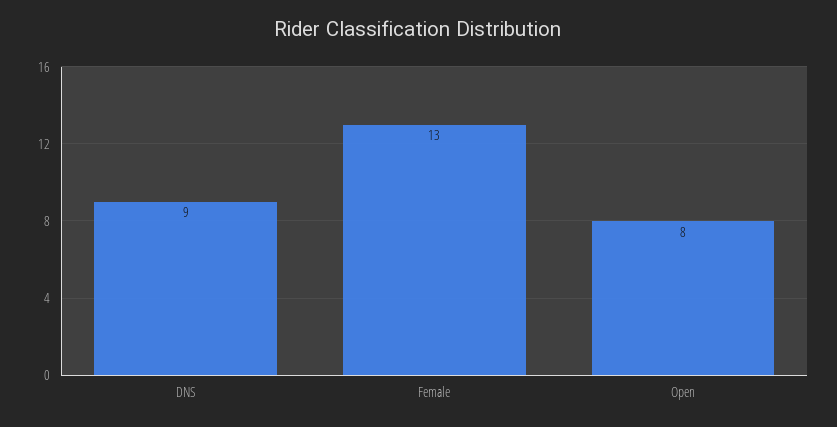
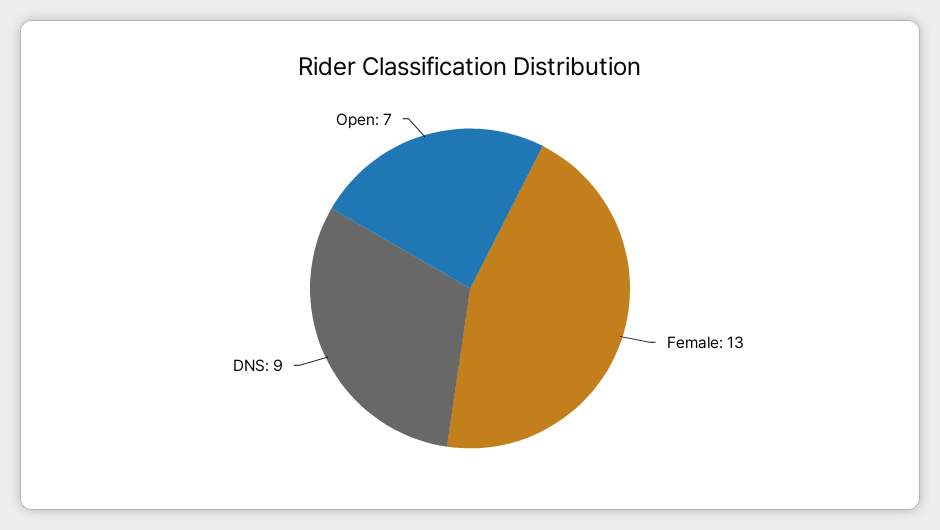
  {
    "DNS": 9,
    "Female": 13,
-   "Open": 8
+   "Open": 7
  }

